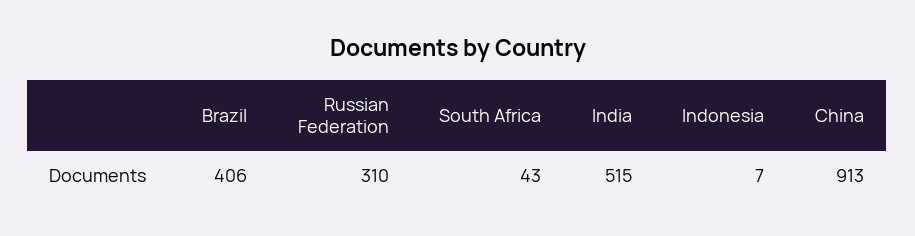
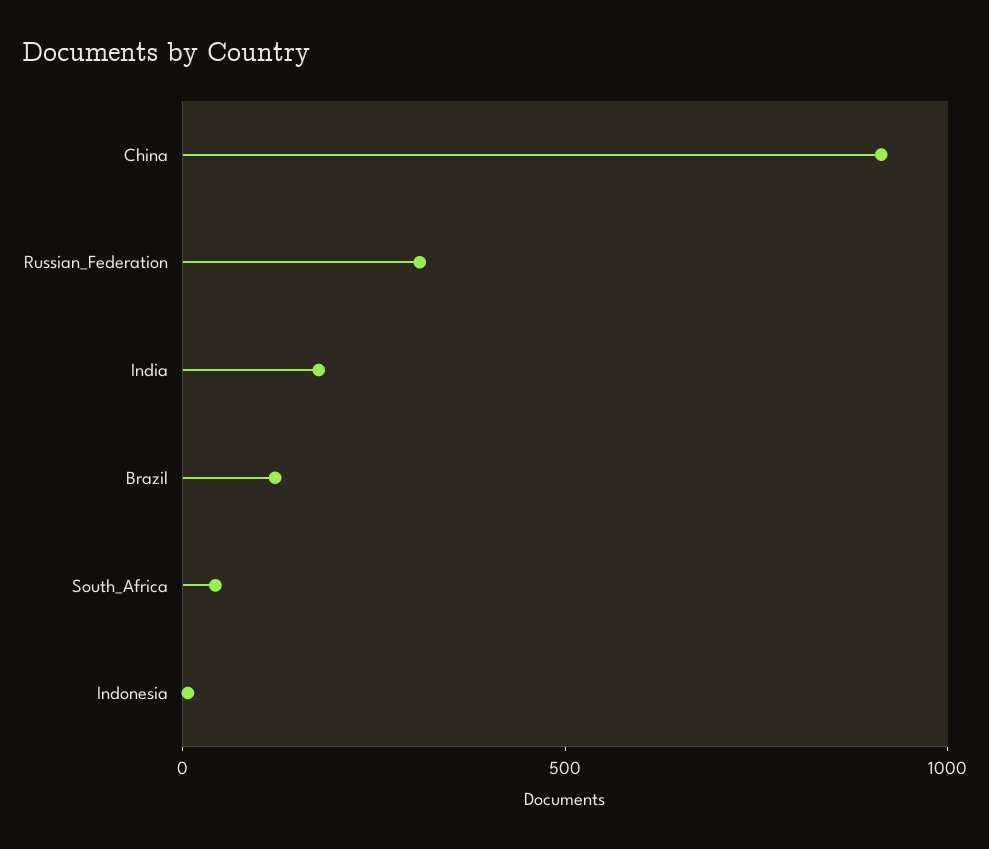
  {
-   "Brazil": 406,
+   "Brazil": 100,
    "Russian Federation": 310,
    "South Africa": 43,
-   "India": 515,
+   "India": 200,
    "Indonesia": 7,
    "China": 913
  }

